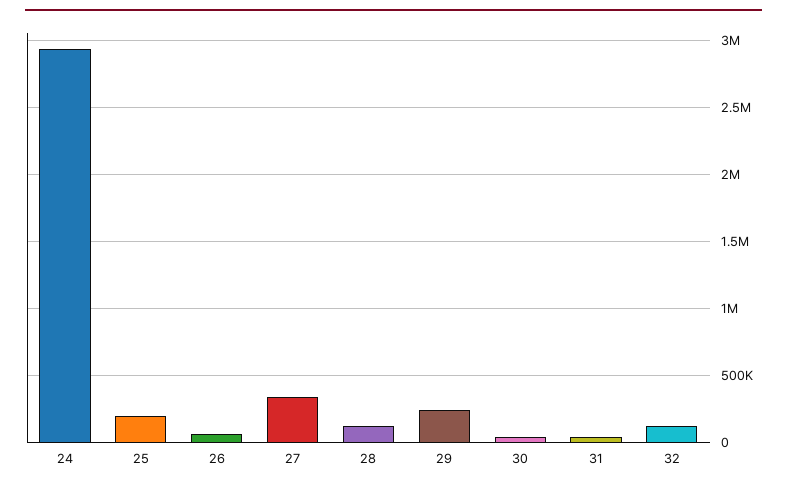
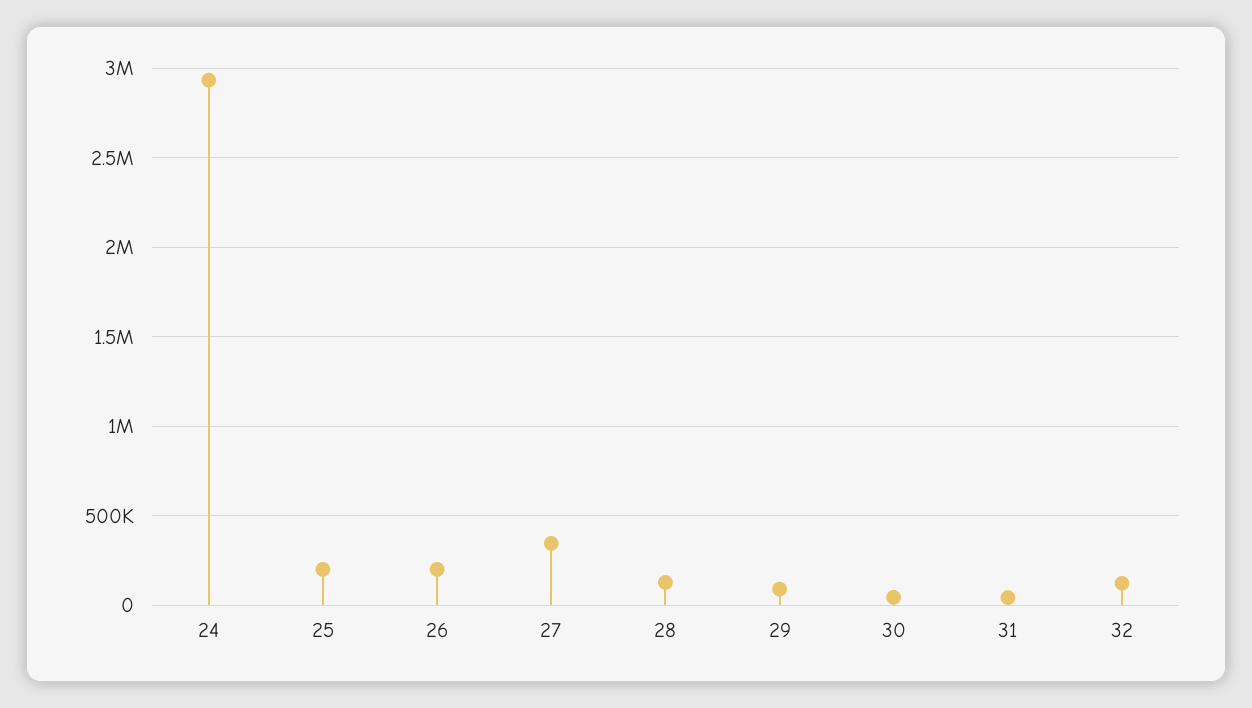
  {
    "24": 2950000,
    "25": 200000,
-   "26": 50000,
+   "26": 200000,
    "27": 350000,
    "28": 150000,
-   "29": 250000,
+   "29": 100000,
    "30": 50000,
    "31": 50000,
    "32": 100000
  }

